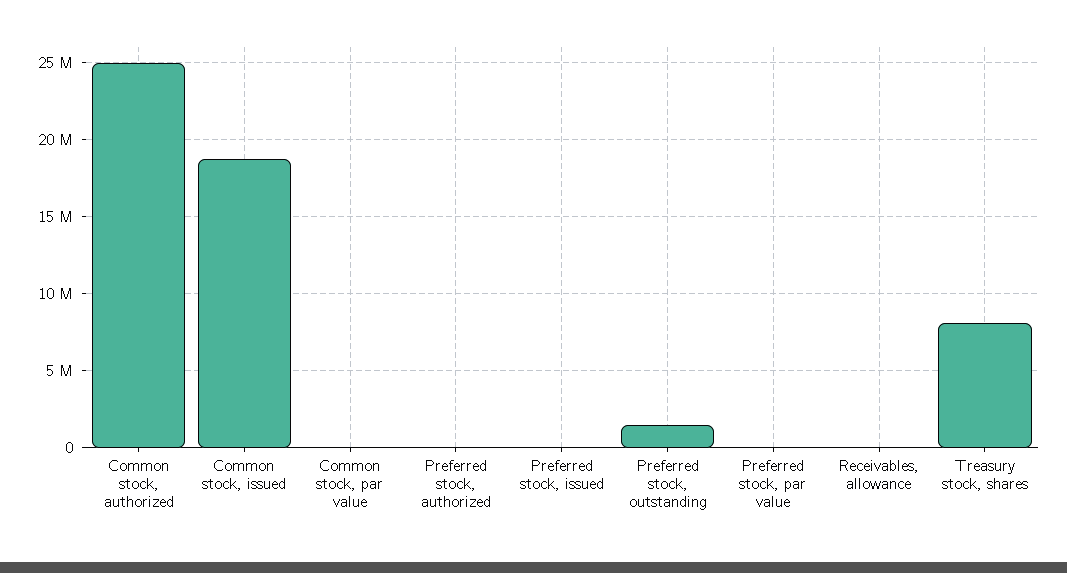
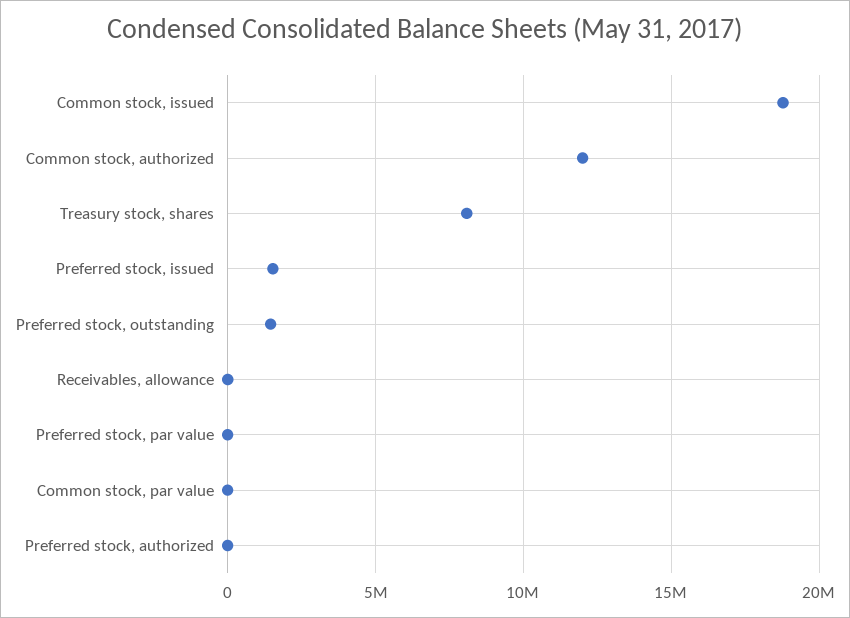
  {
-   "Common stock, authorized": 25000000,
+   "Common stock, authorized": 12000000,
    "Common stock, issued": 19000000,
    "Common stock, par value": 0,
    "Preferred stock, authorized": 0,
-   "Preferred stock, issued": 0,
+   "Preferred stock, issued": 1500000,
    "Preferred stock, outstanding": 1500000,
    "Preferred stock, par value": 0,
    "Receivables, allowance": 0,
    "Treasury stock, shares": 8000000
  }

